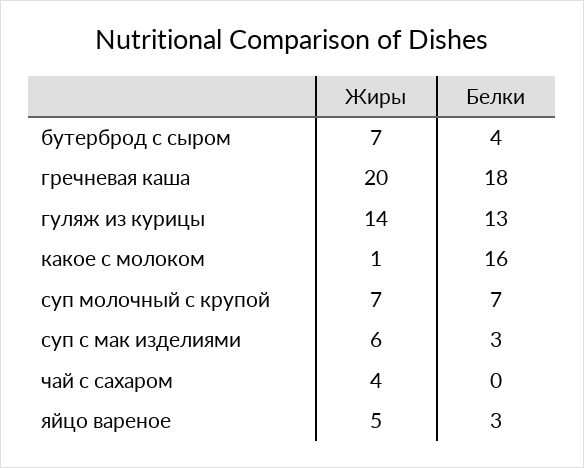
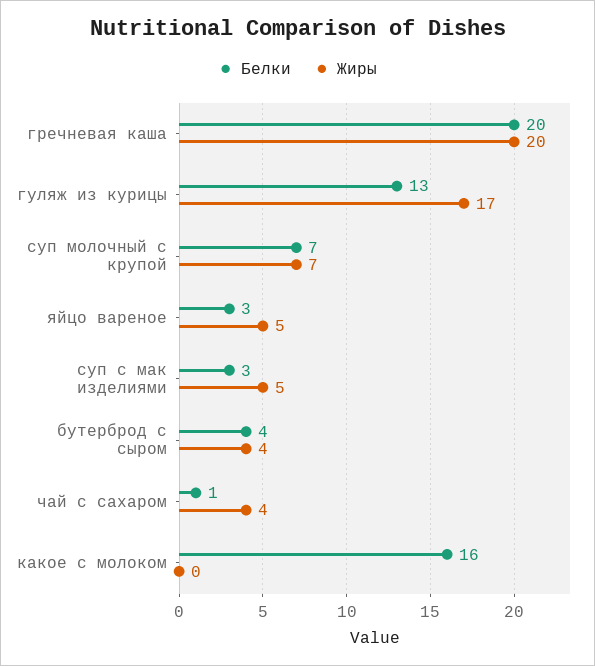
  {
    "Жиры": {
-     "бутерброд с сыром": 7,
+     "бутерброд с сыром": 4,
      "гречневая каша": 20,
-     "гуляж из курицы": 14,
+     "гуляж из курицы": 17,
-     "какое с молоком": 1,
+     "какое с молоком": 0,
      "суп молочный с крупой": 7,
-     "суп с мак изделиями": 6,
+     "суп с мак изделиями": 5,
      "чай с сахаром": 4,
      "яйцо вареное": 5
    },
    "Белки": {
      "бутерброд с сыром": 4,
-     "гречневая каша": 18,
+     "гречневая каша": 20,
      "гуляж из курицы": 13,
      "какое с молоком": 16,
      "суп молочный с крупой": 7,
      "суп с мак изделиями": 3,
-     "чай с сахаром": 0,
+     "чай с сахаром": 1,
      "яйцо вареное": 3
    }
  }

